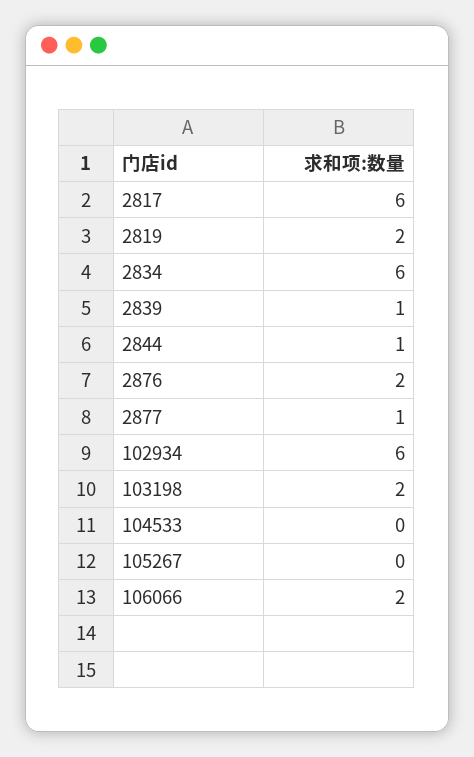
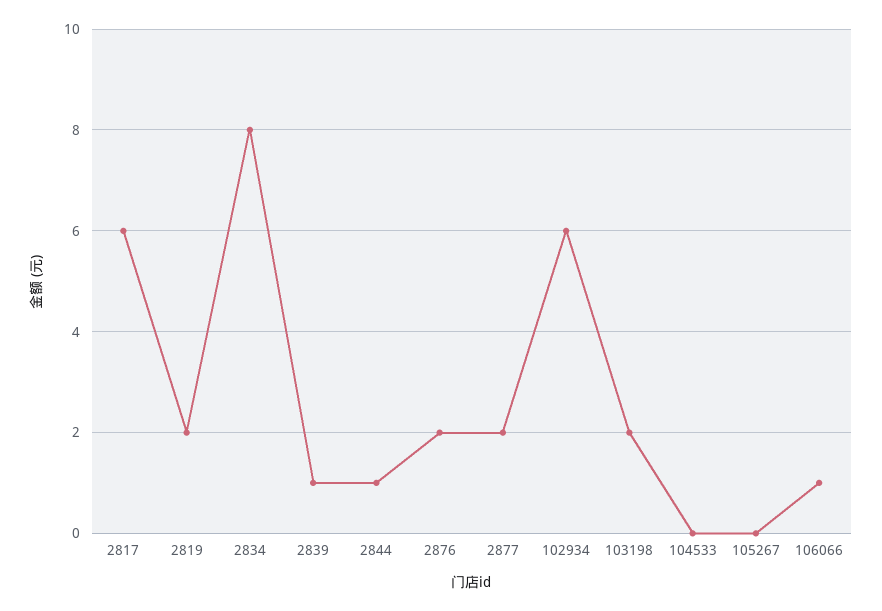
  {
    "2817": 6,
    "2819": 2,
-   "2834": 6,
+   "2834": 8,
    "2839": 1,
    "2844": 1,
    "2876": 2,
-   "2877": 1,
+   "2877": 2,
    "102934": 6,
    "103198": 2,
    "104533": 0,
    "105267": 0,
-   "106066": 2
+   "106066": 1
  }

